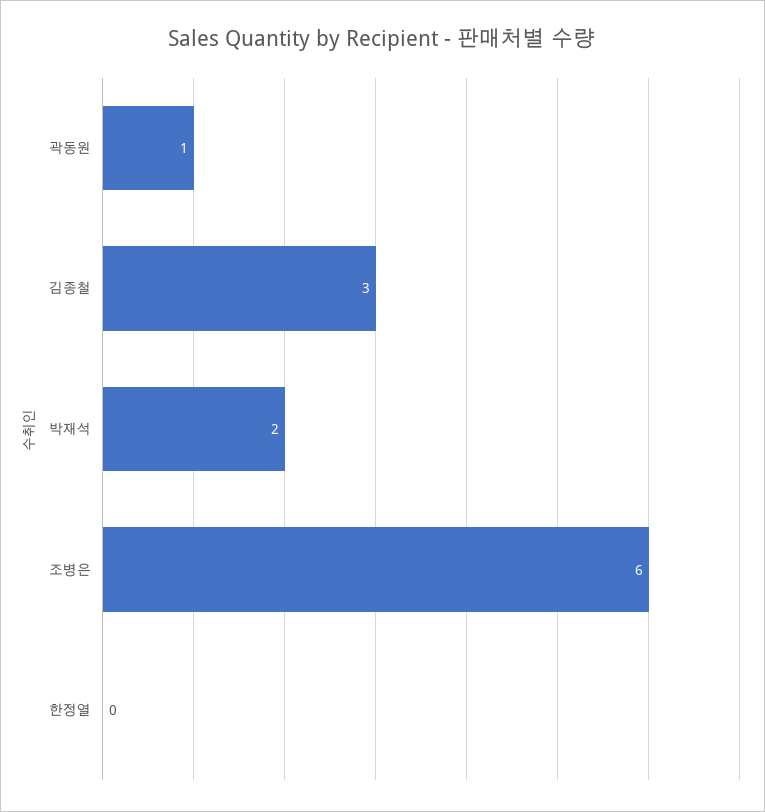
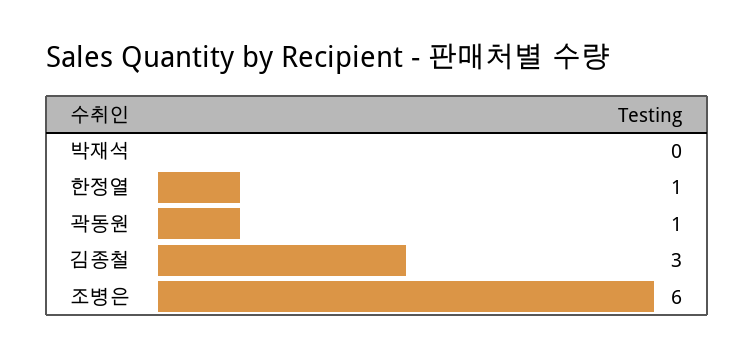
  {
    "곽동원": 1,
    "김종철": 3,
-   "박재석": 2,
+   "박재석": 0,
    "조병은": 6,
-   "한정열": 0
+   "한정열": 1
  }

